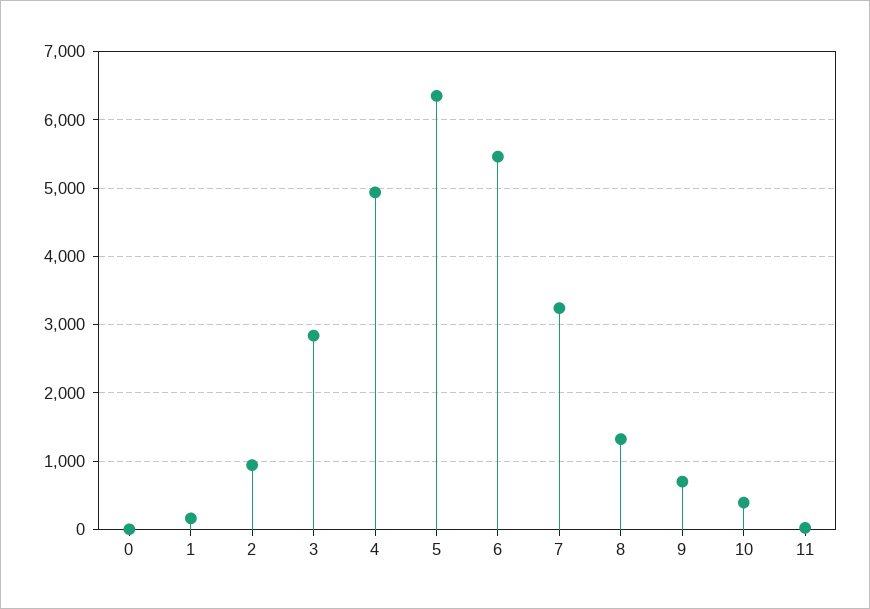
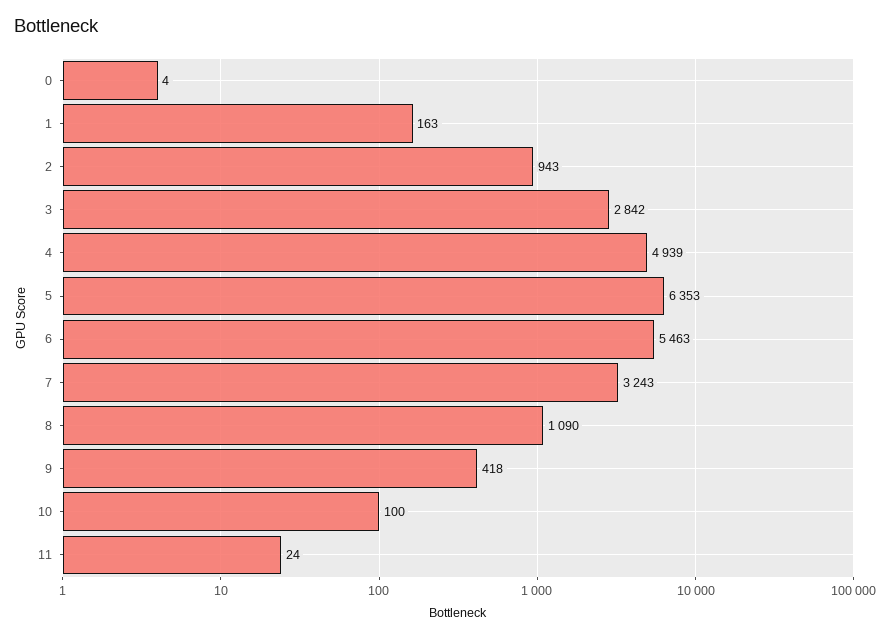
  {
    "0": 4,
    "1": 163,
    "2": 943,
    "3": 2842,
    "4": 4939,
    "5": 6353,
    "6": 5463,
    "7": 3243,
-   "8": 1300,
+   "8": 1090,
-   "9": 700,
+   "9": 418,
-   "10": 400,
+   "10": 100,
    "11": 24
  }

